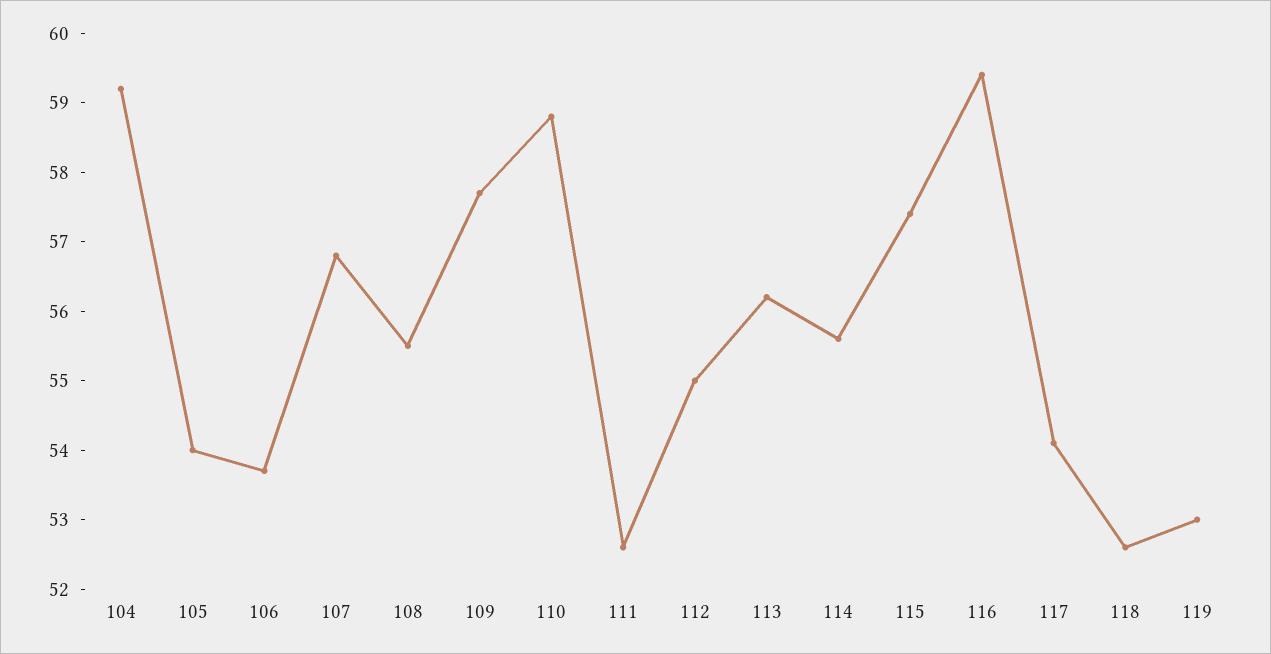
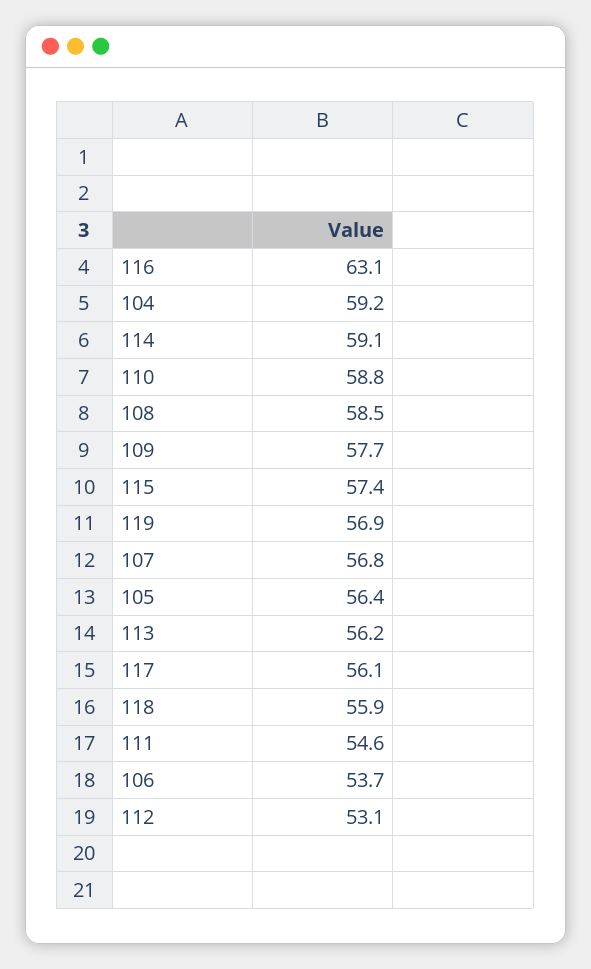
  {
    "104": 59.2,
-   "105": 54,
+   "105": 56.4,
    "106": 53.7,
    "107": 56.8,
-   "108": 55.5,
+   "108": 58.5,
    "109": 57.7,
    "110": 58.8,
-   "111": 52.5,
+   "111": 54.6,
-   "112": 55,
+   "112": 53.1,
    "113": 56.2,
-   "114": 55.5,
+   "114": 59.1,
    "115": 57.4,
-   "116": 59.5,
+   "116": 63.1,
-   "117": 54,
+   "117": 56.1,
-   "118": 52.5,
+   "118": 55.9,
-   "119": 53
+   "119": 56.9
  }

